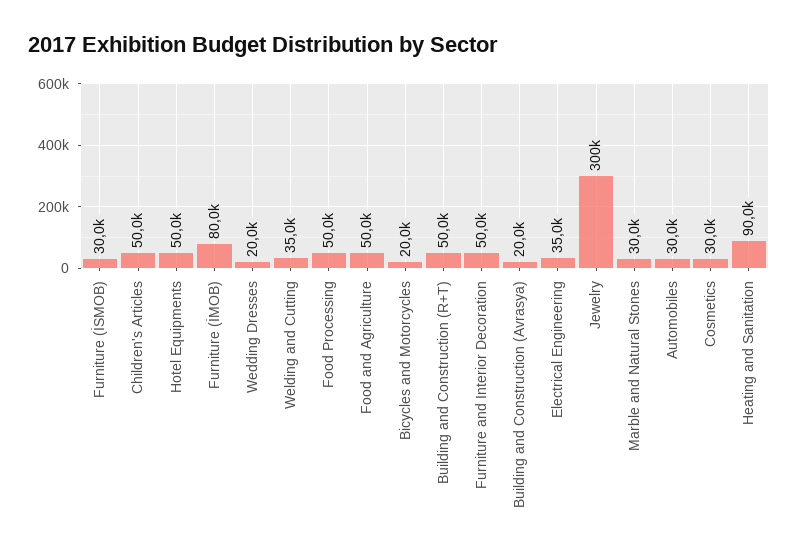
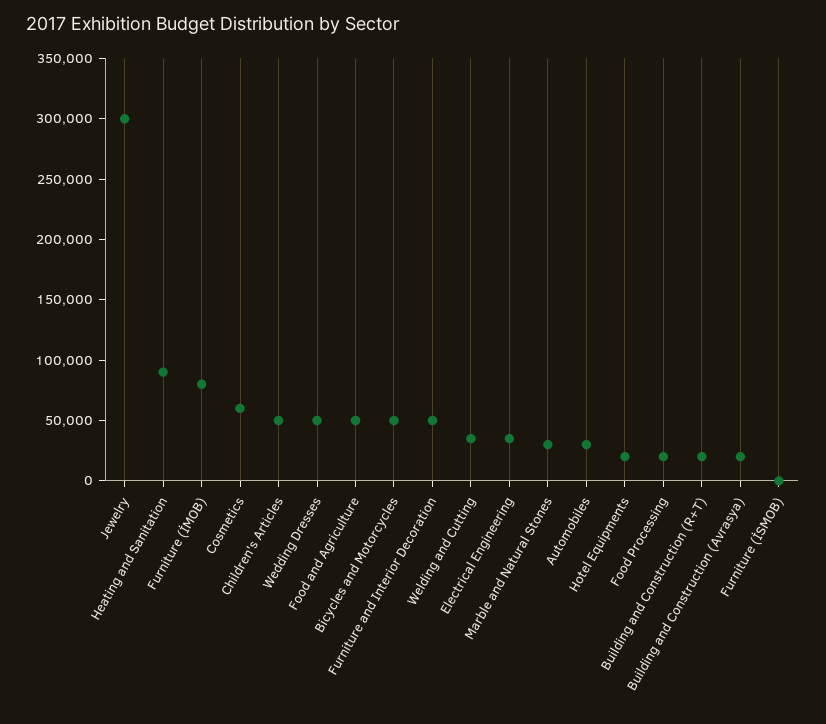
  {
-   "Furniture (İSMOB)": 30000,
+   "Furniture (İSMOB)": 0,
    "Children's Articles": 50000,
-   "Hotel Equipments": 50000,
+   "Hotel Equipments": 20000,
    "Furniture (İMOB)": 80000,
-   "Wedding Dresses": 20000,
+   "Wedding Dresses": 50000,
    "Welding and Cutting": 35000,
-   "Food Processing": 50000,
+   "Food Processing": 20000,
    "Food and Agriculture": 50000,
-   "Bicycles and Motorcycles": 20000,
+   "Bicycles and Motorcycles": 50000,
-   "Building and Construction (R+T)": 50000,
+   "Building and Construction (R+T)": 20000,
    "Furniture and Interior Decoration": 50000,
    "Building and Construction (Avrasya)": 20000,
    "Electrical Engineering": 35000,
    "Jewelry": 300000,
    "Marble and Natural Stones": 30000,
    "Automobiles": 30000,
-   "Cosmetics": 30000,
+   "Cosmetics": 60000,
    "Heating and Sanitation": 90000
  }

